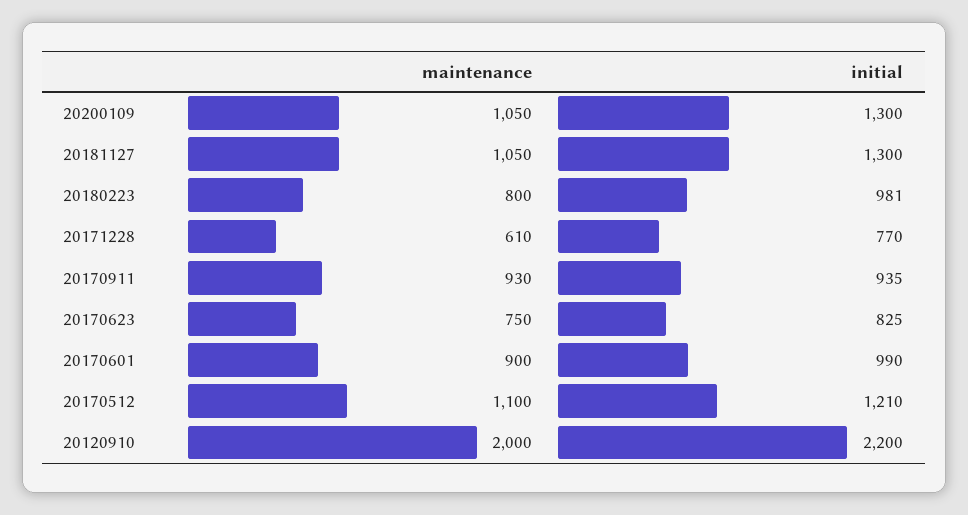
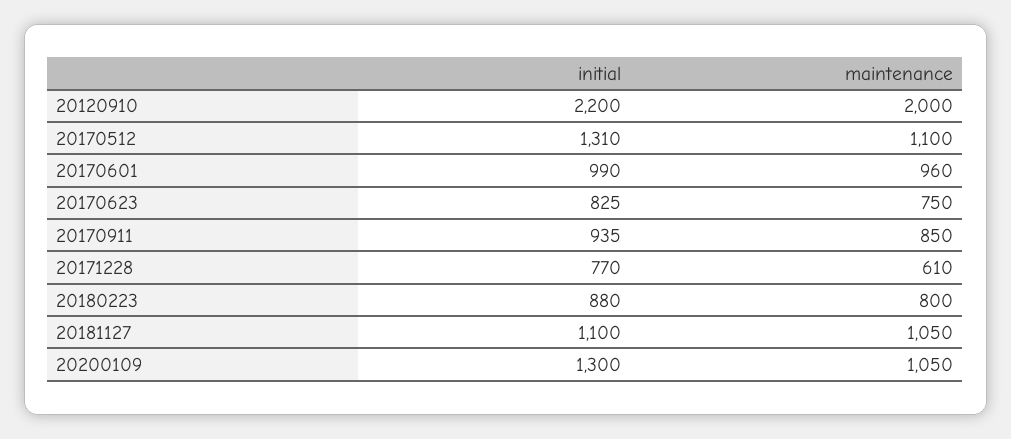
  {
    "maintenance": {
      "20200109": 1050,
      "20181127": 1050,
      "20180223": 800,
      "20171228": 610,
-     "20170911": 930,
+     "20170911": 850,
      "20170623": 750,
-     "20170601": 900,
+     "20170601": 960,
      "20170512": 1100,
      "20120910": 2000
    },
    "initial": {
      "20200109": 1300,
-     "20181127": 1300,
+     "20181127": 1100,
-     "20180223": 981,
+     "20180223": 880,
      "20171228": 770,
      "20170911": 935,
      "20170623": 825,
      "20170601": 990,
-     "20170512": 1210,
+     "20170512": 1310,
      "20120910": 2200
    }
  }

